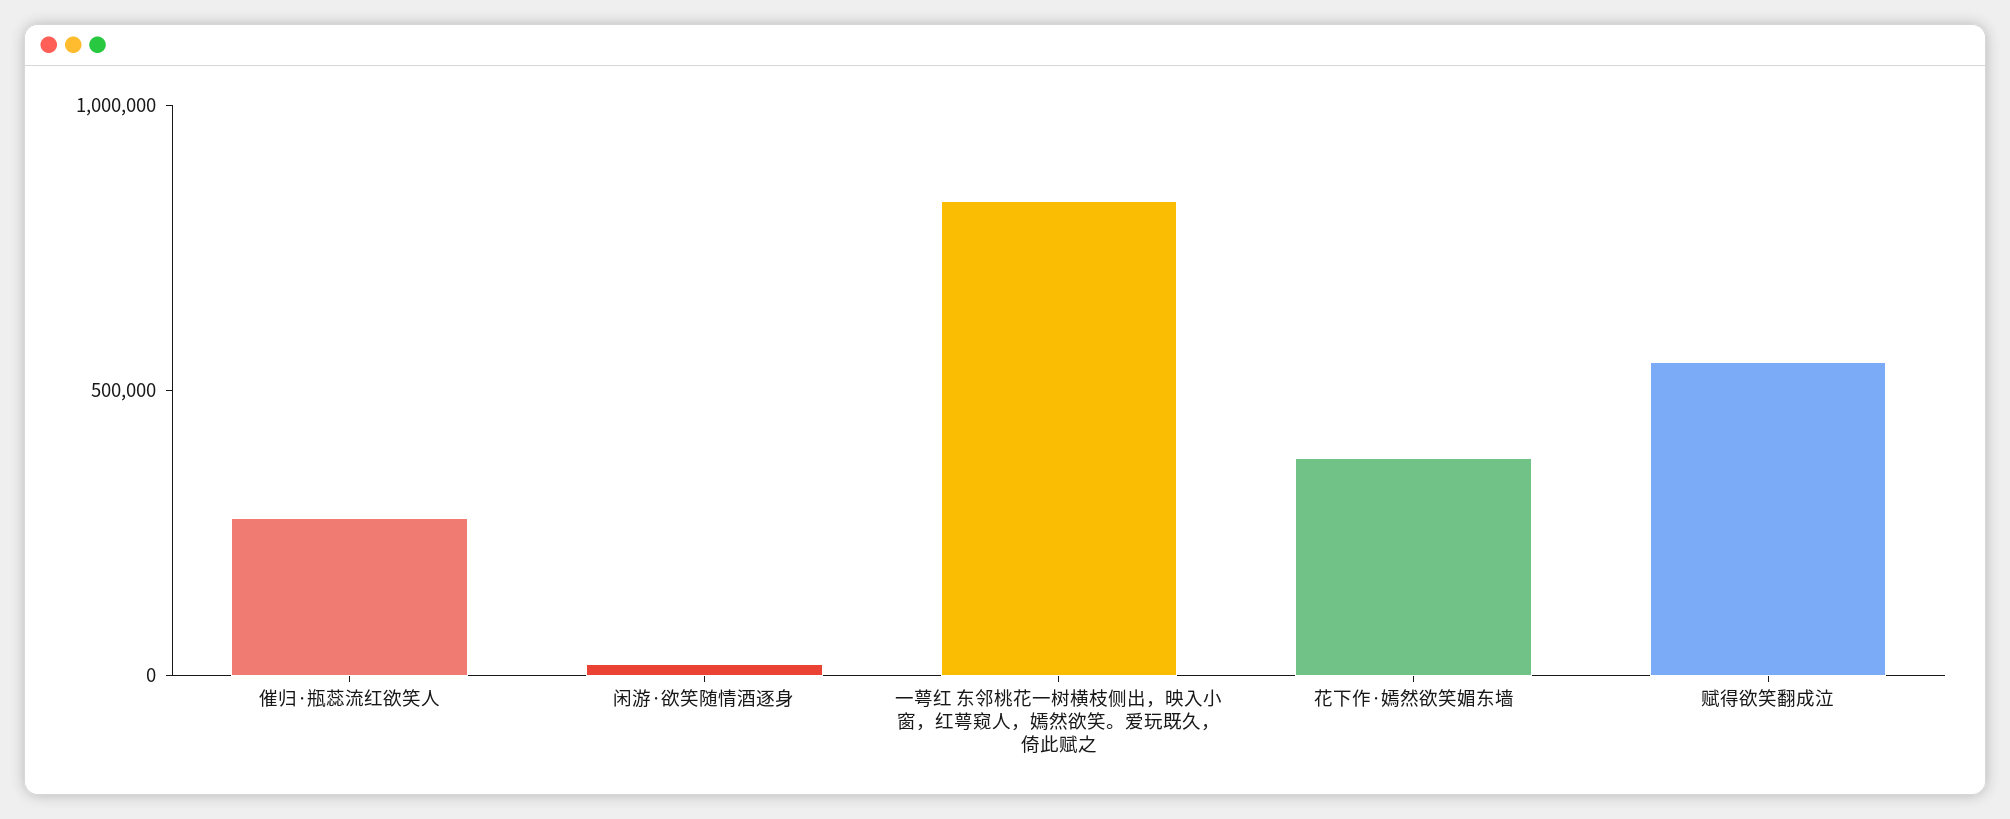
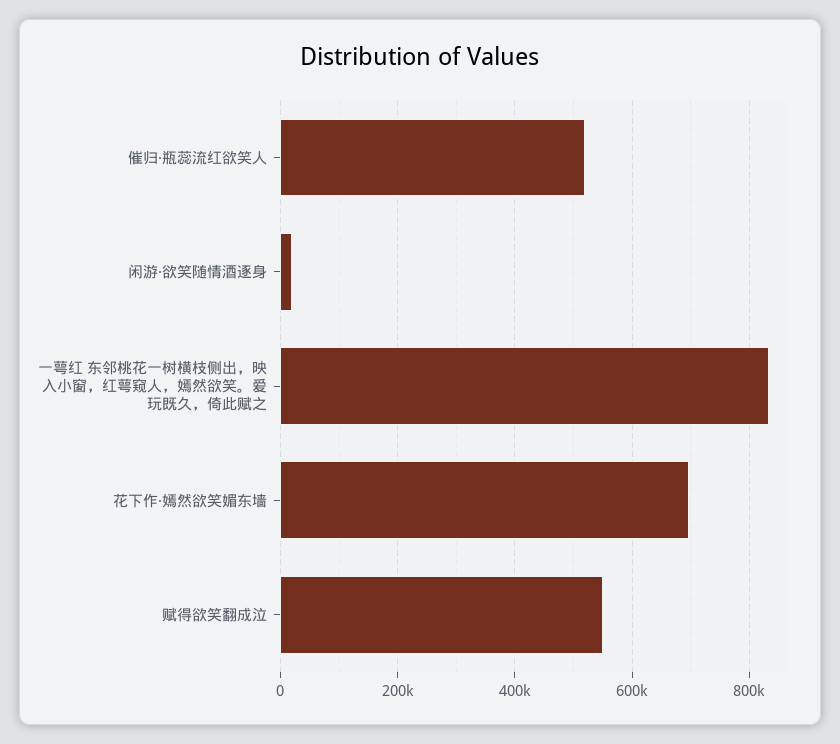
  {
-   "催归·瓶蕊流红欲笑人": 300000,
+   "催归·瓶蕊流红欲笑人": 520000,
    "闲游·欲笑随情酒逐身": 20000,
    "一萼红 东邻桃花一树横枝侧出，映入小窗，红萼窥人，嫣然欲笑。爱玩既久，倚此赋之": 840000,
-   "花下作·嫣然欲笑媚东墙": 400000,
+   "花下作·嫣然欲笑媚东墙": 700000,
    "赋得欲笑翻成泣": 560000
  }

